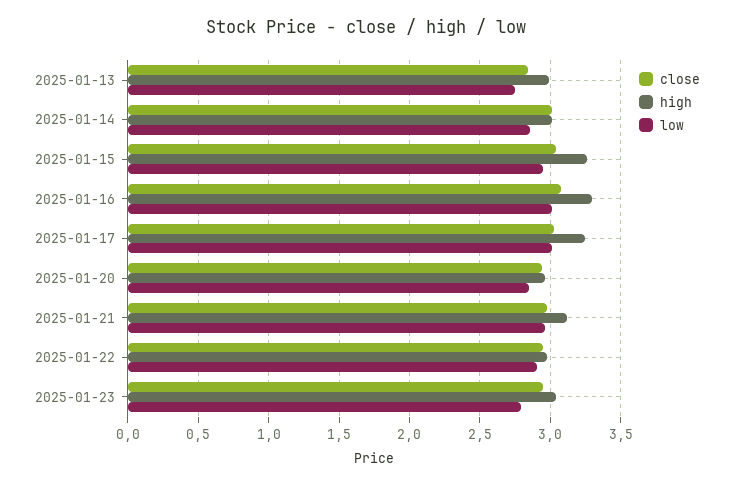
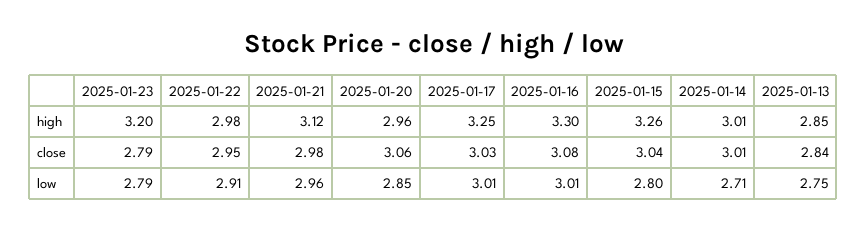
  {
    "close": {
      "2025-01-13": 2.84,
      "2025-01-14": 3.01,
      "2025-01-15": 3.04,
      "2025-01-16": 3.08,
      "2025-01-17": 3.03,
-     "2025-01-20": 2.95,
+     "2025-01-20": 3.06,
      "2025-01-21": 2.98,
      "2025-01-22": 2.95,
-     "2025-01-23": 2.95
+     "2025-01-23": 2.79
    },
    "high": {
-     "2025-01-13": 3,
+     "2025-01-13": 2.85,
      "2025-01-14": 3.01,
      "2025-01-15": 3.26,
      "2025-01-16": 3.3,
      "2025-01-17": 3.25,
      "2025-01-20": 2.96,
      "2025-01-21": 3.12,
      "2025-01-22": 2.98,
-     "2025-01-23": 3.05
+     "2025-01-23": 3.2
    },
    "low": {
      "2025-01-13": 2.75,
-     "2025-01-14": 2.85,
+     "2025-01-14": 2.71,
-     "2025-01-15": 2.95,
+     "2025-01-15": 2.8,
      "2025-01-16": 3.01,
      "2025-01-17": 3.01,
      "2025-01-20": 2.85,
      "2025-01-21": 2.96,
      "2025-01-22": 2.91,
      "2025-01-23": 2.79
    }
  }

